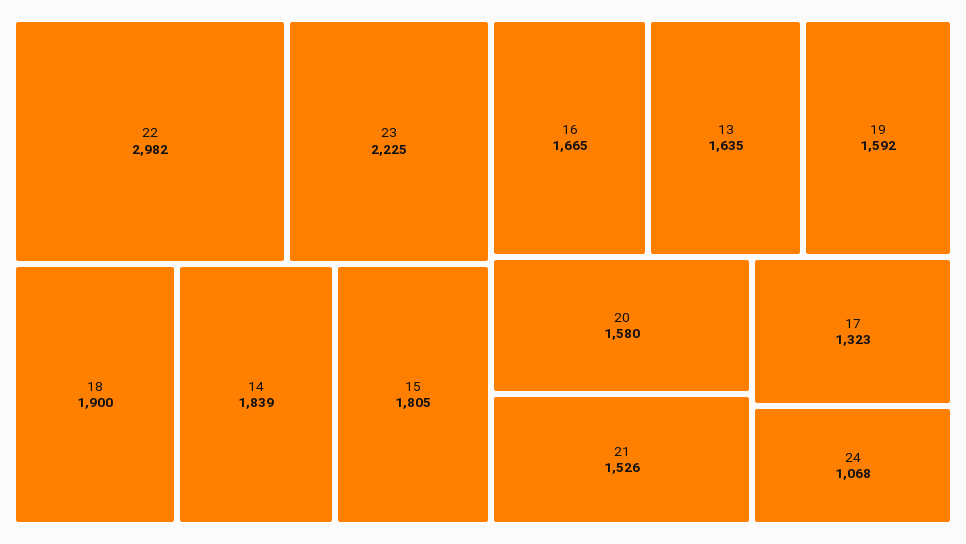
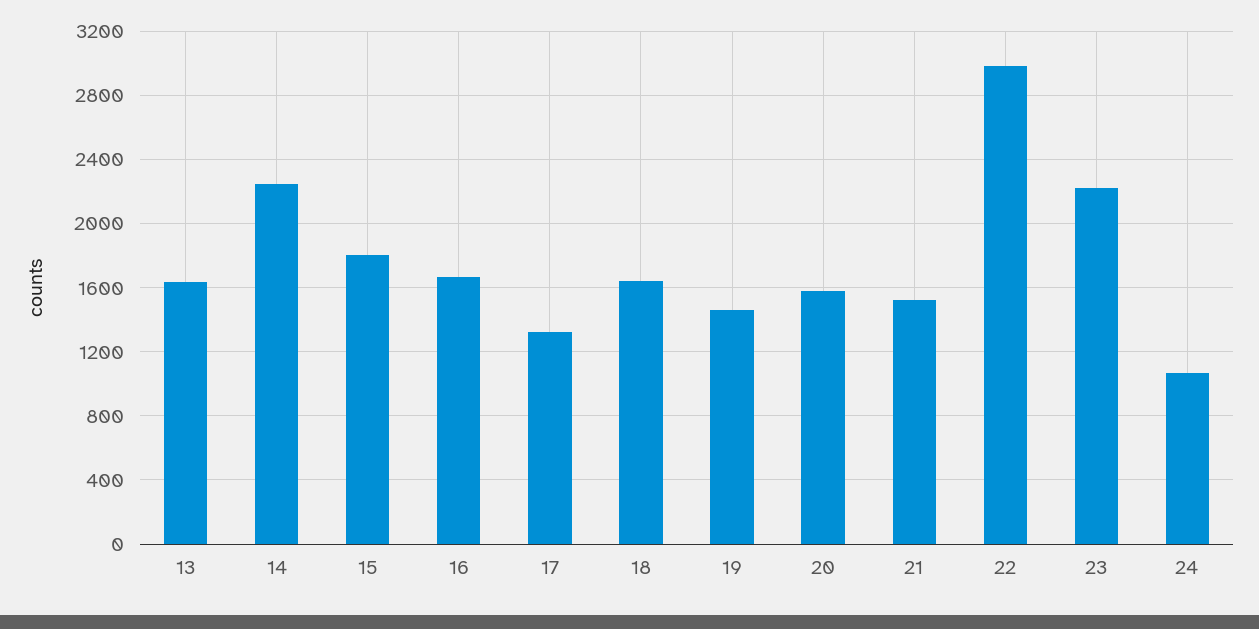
  {
    "22": 2982,
    "23": 2225,
-   "18": 1900,
+   "18": 1650,
-   "14": 1839,
+   "14": 2250,
    "15": 1805,
    "16": 1665,
    "13": 1635,
-   "19": 1592,
+   "19": 1450,
    "20": 1580,
    "21": 1526,
    "17": 1323,
    "24": 1068
  }

